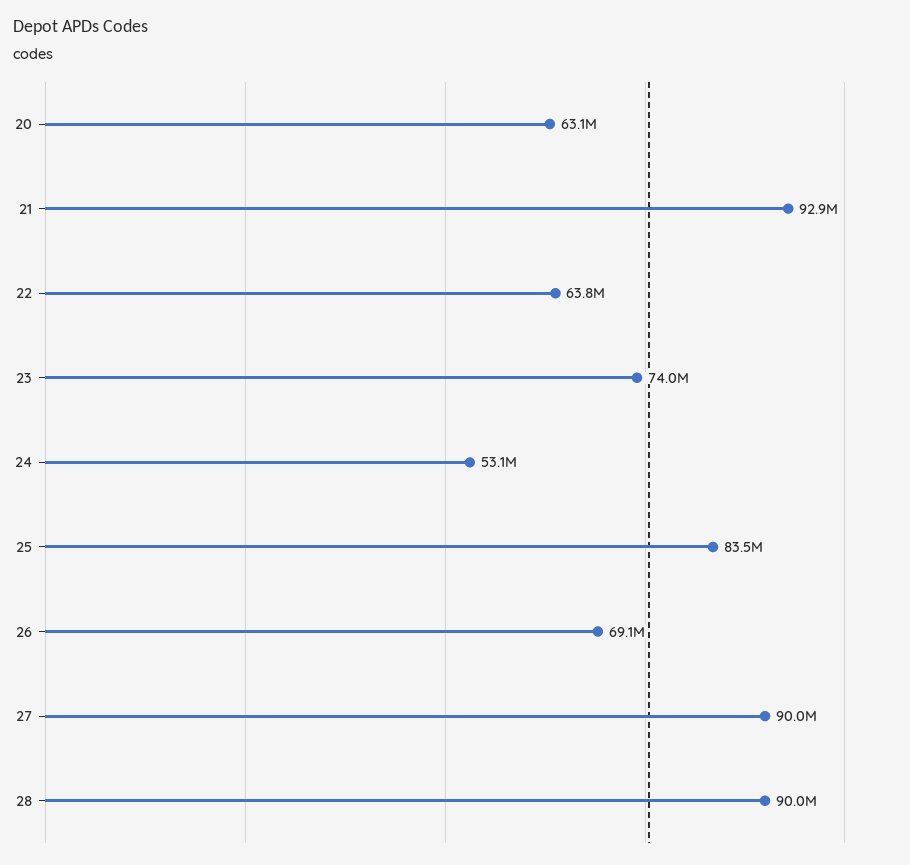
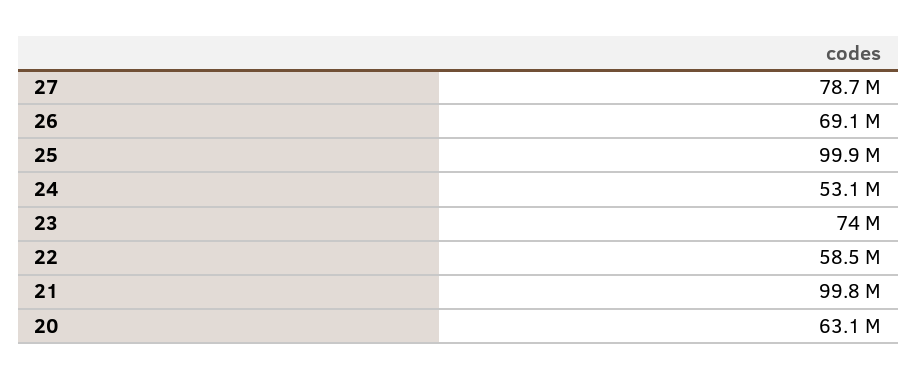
  {
    "20": 63100000,
-   "21": 92900000,
+   "21": 99800000,
-   "22": 63800000,
+   "22": 58500000,
    "23": 74000000,
    "24": 53100000,
-   "25": 83500000,
+   "25": 99900000,
    "26": 69100000,
-   "27": 90000000,
+   "27": 78700000
-   "28": 90000000
  }

